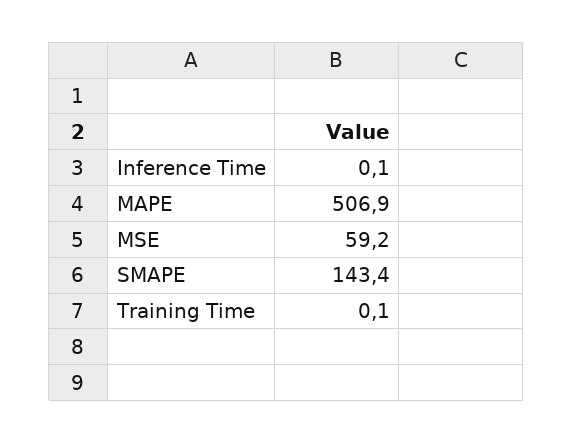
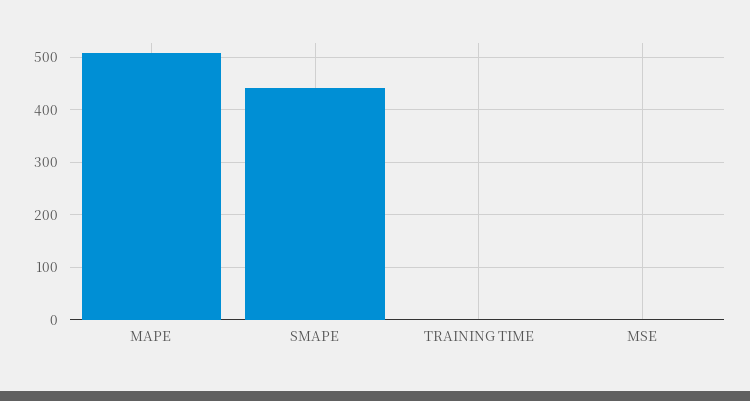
  {
-   "Inference Time": 0.1,
    "MAPE": 506.9,
-   "MSE": 59.2,
+   "MSE": 0,
-   "SMAPE": 143.4,
+   "SMAPE": 440,
    "Training Time": 0.1
  }

